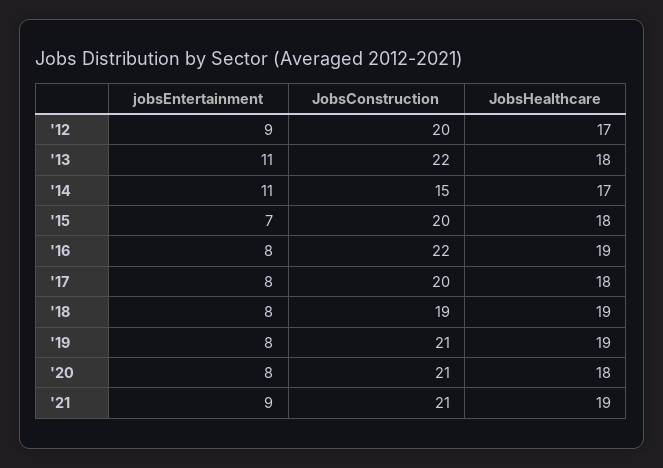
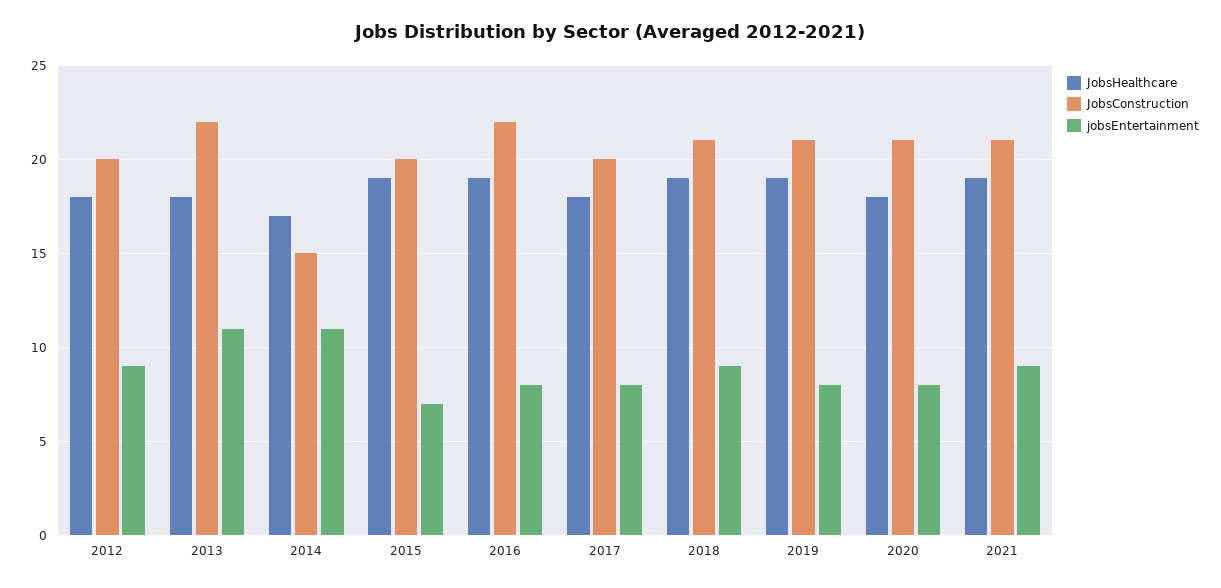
  {
    "jobsEntertainment": {
      "'12": 9,
      "'13": 11,
      "'14": 11,
      "'15": 7,
      "'16": 8,
      "'17": 8,
-     "'18": 8,
+     "'18": 9,
      "'19": 8,
      "'20": 8,
      "'21": 9
    },
    "JobsConstruction": {
      "'12": 20,
      "'13": 22,
      "'14": 15,
      "'15": 20,
      "'16": 22,
      "'17": 20,
-     "'18": 19,
+     "'18": 21,
      "'19": 21,
      "'20": 21,
      "'21": 21
    },
    "JobsHealthcare": {
-     "'12": 17,
+     "'12": 18,
      "'13": 18,
      "'14": 17,
-     "'15": 18,
+     "'15": 19,
      "'16": 19,
      "'17": 18,
      "'18": 19,
      "'19": 19,
      "'20": 18,
      "'21": 19
    }
  }

